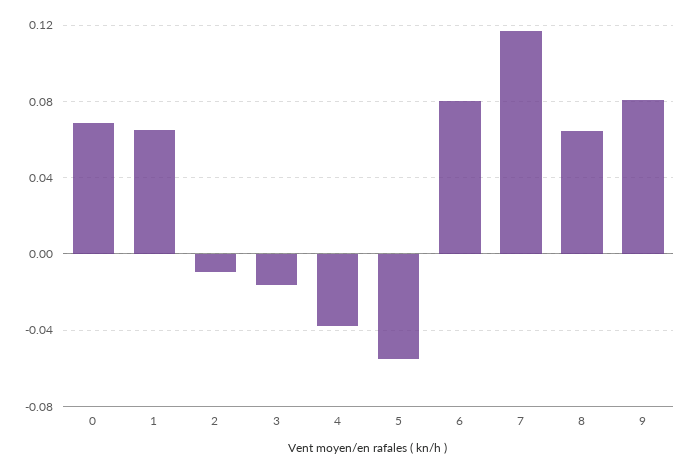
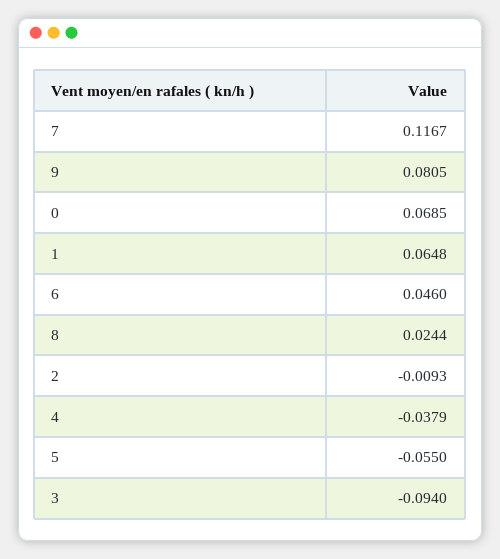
  {
    "0": 0.0685,
    "1": 0.0648,
    "2": -0.0093,
-   "3": -0.015,
+   "3": -0.094,
    "4": -0.0379,
    "5": -0.055,
-   "6": 0.08,
+   "6": 0.046,
    "7": 0.1167,
-   "8": 0.065,
+   "8": 0.0244,
    "9": 0.0805
  }

